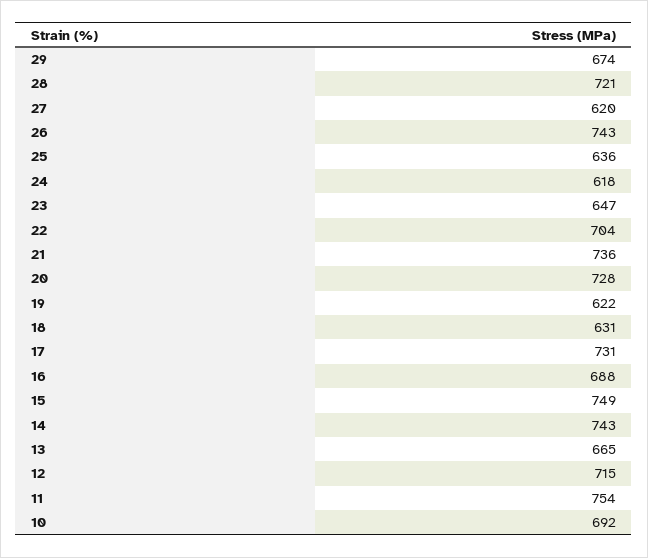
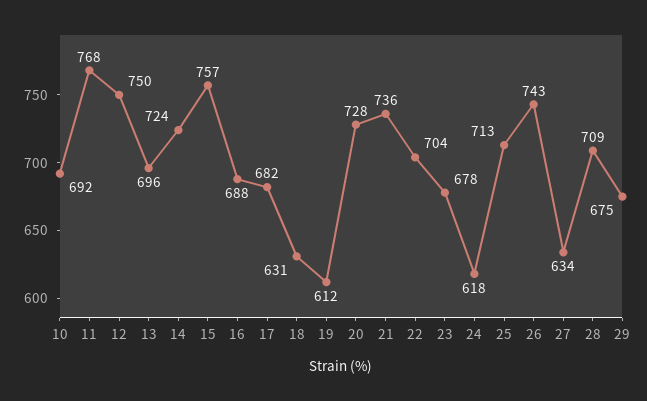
  {
-   "29": 674,
+   "29": 675,
-   "28": 721,
+   "28": 709,
-   "27": 620,
+   "27": 634,
    "26": 743,
-   "25": 636,
+   "25": 713,
    "24": 618,
-   "23": 647,
+   "23": 678,
    "22": 704,
    "21": 736,
    "20": 728,
-   "19": 622,
+   "19": 612,
    "18": 631,
-   "17": 731,
+   "17": 682,
    "16": 688,
-   "15": 749,
+   "15": 757,
-   "14": 743,
+   "14": 724,
-   "13": 665,
+   "13": 696,
-   "12": 715,
+   "12": 750,
-   "11": 754,
+   "11": 768,
    "10": 692
  }

